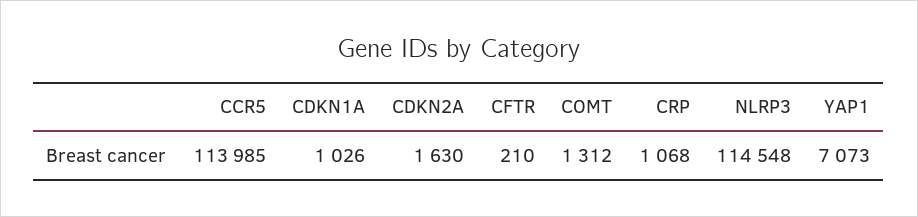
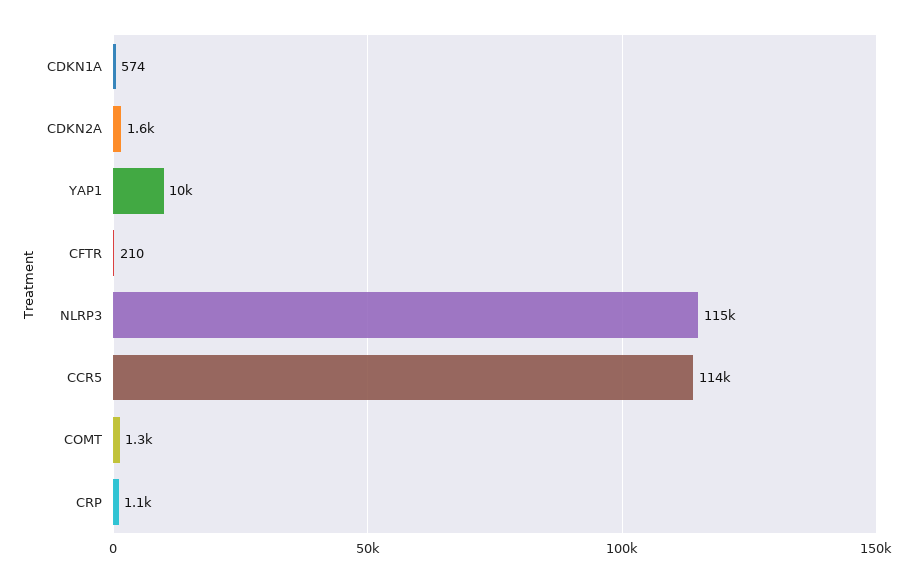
  {
    "CCR5": 113985,
-   "CDKN1A": 1026,
+   "CDKN1A": 574,
    "CDKN2A": 1630,
    "CFTR": 210,
    "COMT": 1312,
    "CRP": 1068,
    "NLRP3": 114548,
-   "YAP1": 7073
+   "YAP1": 10000
  }

